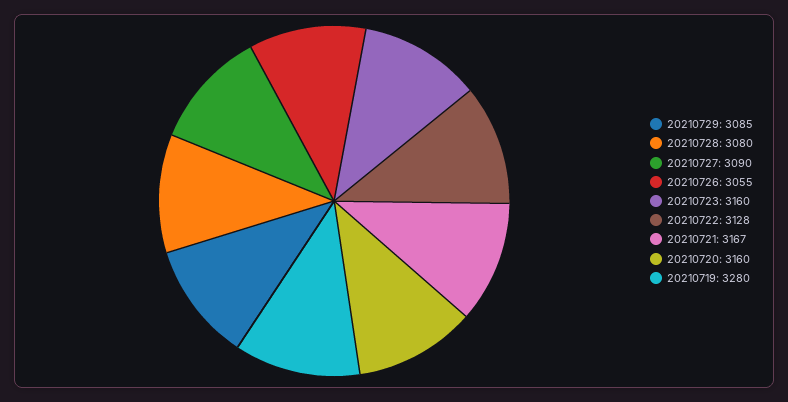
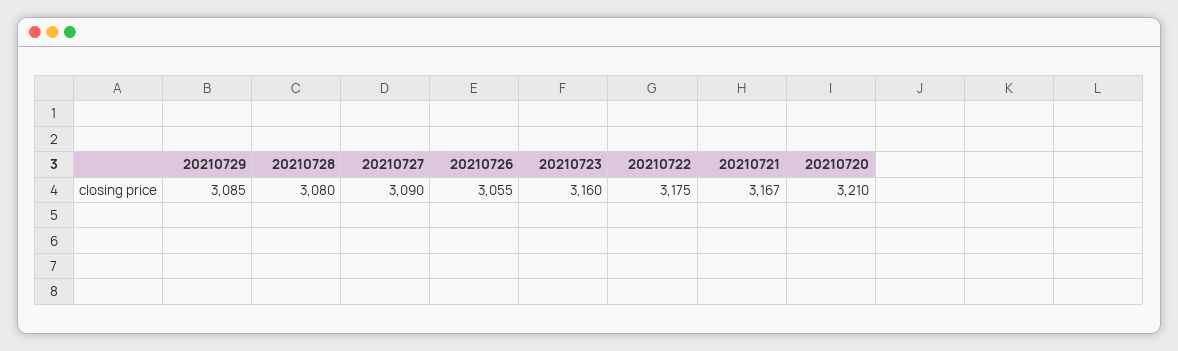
  {
    "20210729": 3085,
    "20210728": 3080,
    "20210727": 3090,
    "20210726": 3055,
    "20210723": 3160,
-   "20210722": 3128,
+   "20210722": 3175,
    "20210721": 3167,
-   "20210720": 3160,
+   "20210720": 3210
-   "20210719": 3280
  }

